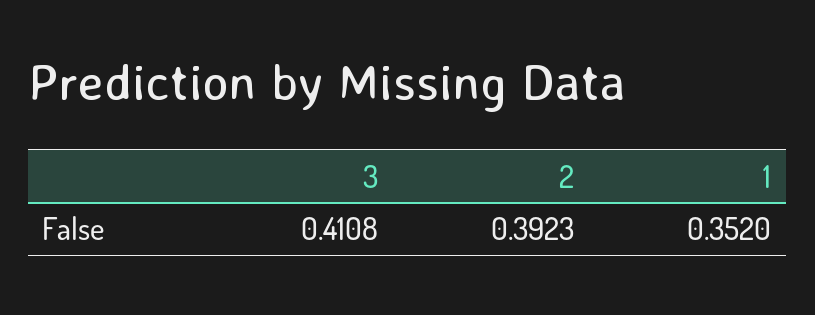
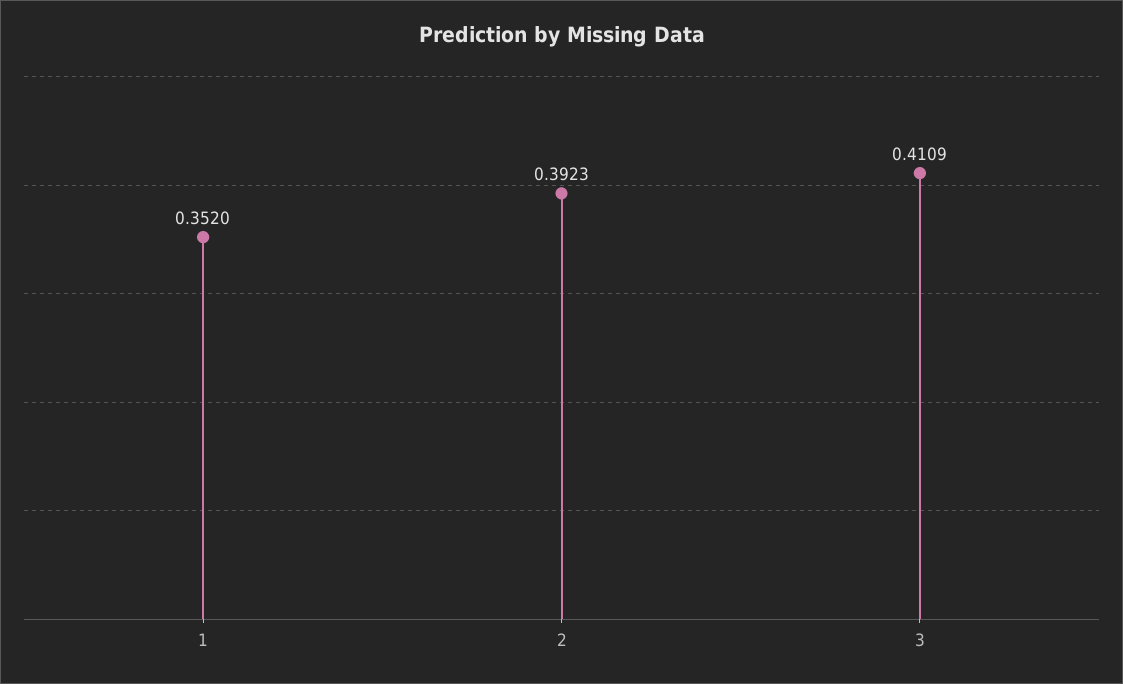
  {
-   "3": 0.4108,
+   "3": 0.4109,
    "2": 0.3923,
    "1": 0.352
  }

